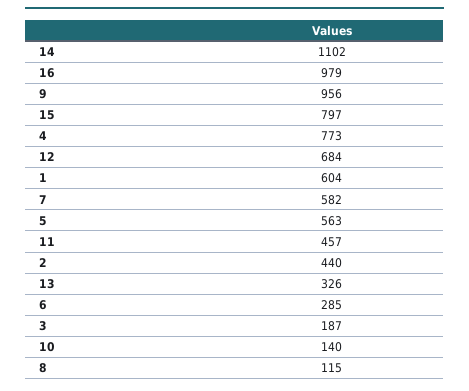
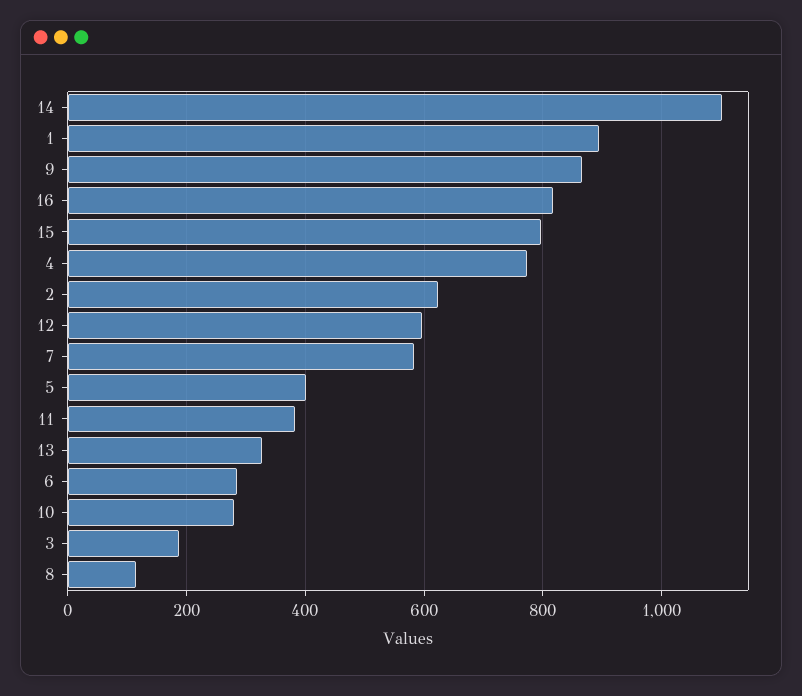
  {
    "14": 1102,
-   "16": 979,
+   "16": 820,
-   "9": 956,
+   "9": 860,
    "15": 797,
    "4": 773,
-   "12": 684,
+   "12": 600,
-   "1": 604,
+   "1": 900,
    "7": 582,
-   "5": 563,
+   "5": 400,
-   "11": 457,
+   "11": 380,
-   "2": 440,
+   "2": 620,
    "13": 326,
    "6": 285,
    "3": 187,
-   "10": 140,
+   "10": 280,
    "8": 115
  }

